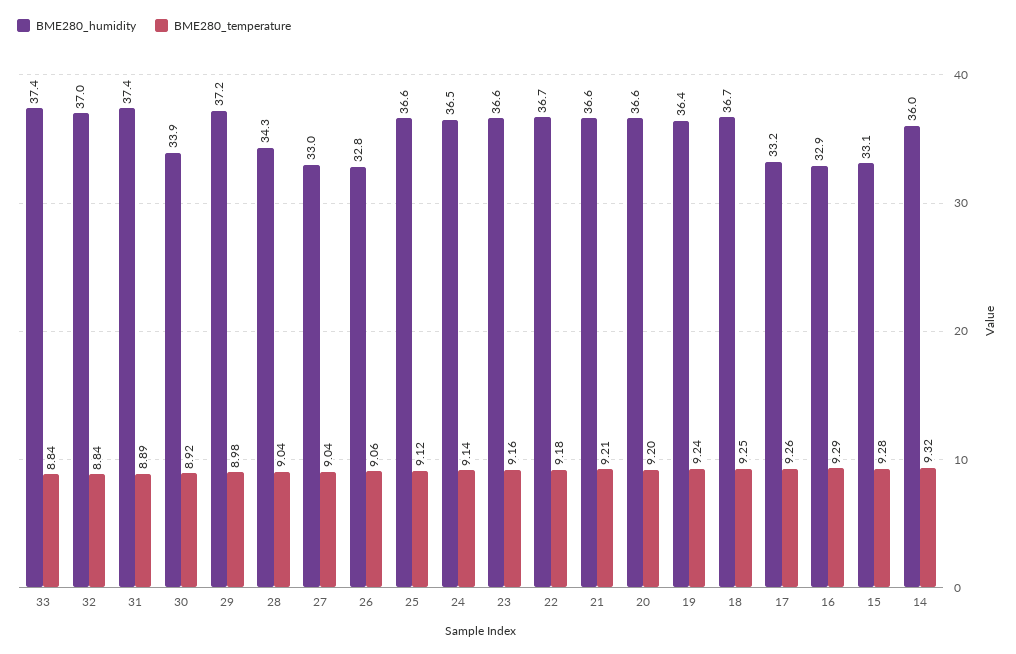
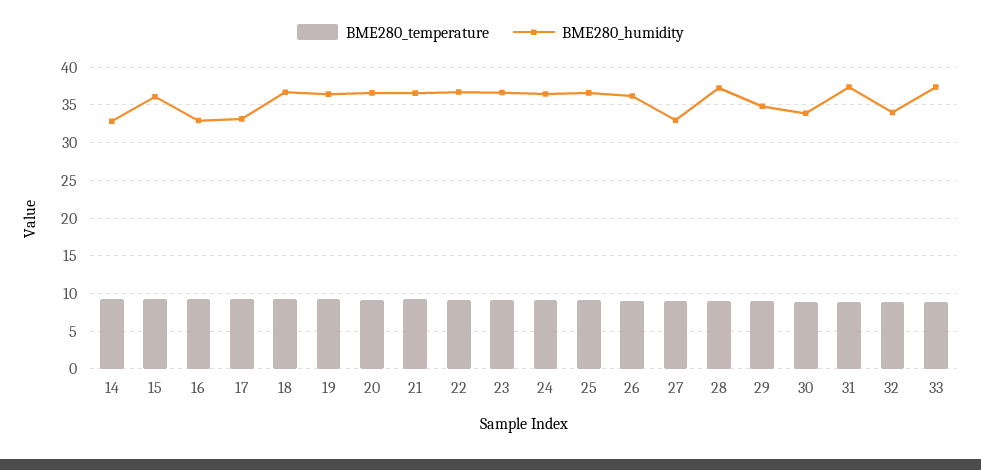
  {
    "BME280_humidity": {
      "33": 37.4,
-     "32": 37,
+     "32": 34,
      "31": 37.4,
      "30": 33.9,
-     "29": 37.2,
+     "29": 35,
-     "28": 34.3,
+     "28": 37,
      "27": 33,
-     "26": 32.8,
+     "26": 36,
      "25": 36.6,
      "24": 36.5,
      "23": 36.6,
      "22": 36.7,
      "21": 36.6,
      "20": 36.6,
      "19": 36.4,
      "18": 36.7,
      "17": 33.2,
      "16": 32.9,
-     "15": 33.1,
+     "15": 36,
-     "14": 36
+     "14": 33
    },
    "BME280_temperature": {
      "33": 8.84,
      "32": 8.84,
      "31": 8.89,
      "30": 8.92,
      "29": 8.98,
      "28": 9.04,
      "27": 9.04,
      "26": 9.06,
      "25": 9.12,
      "24": 9.14,
      "23": 9.16,
      "22": 9.18,
      "21": 9.21,
      "20": 9.2,
      "19": 9.24,
      "18": 9.25,
      "17": 9.26,
      "16": 9.29,
      "15": 9.28,
      "14": 9.32
    }
  }

